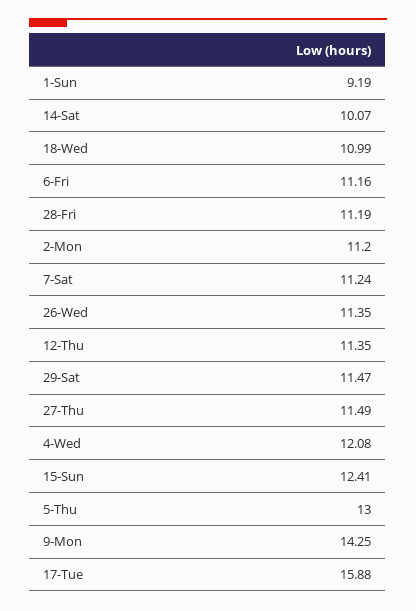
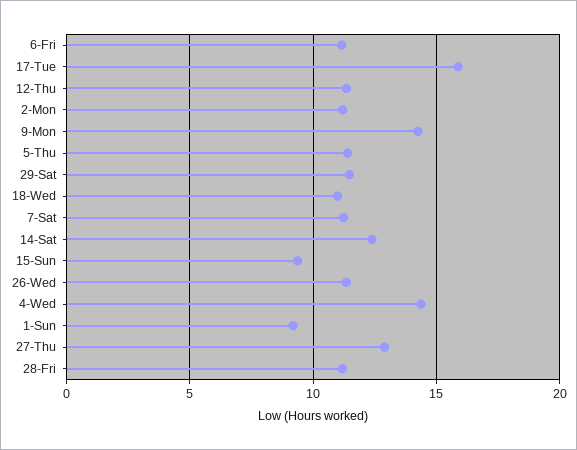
  {
    "1-Sun": 9.19,
-   "14-Sat": 10.07,
+   "14-Sat": 12.5,
    "18-Wed": 10.99,
    "6-Fri": 11.16,
    "28-Fri": 11.19,
    "2-Mon": 11.2,
    "7-Sat": 11.24,
    "26-Wed": 11.35,
    "12-Thu": 11.35,
    "29-Sat": 11.47,
-   "27-Thu": 11.49,
+   "27-Thu": 13,
-   "4-Wed": 12.08,
+   "4-Wed": 14.5,
-   "15-Sun": 12.41,
+   "15-Sun": 9.5,
-   "5-Thu": 13,
+   "5-Thu": 11.5,
    "9-Mon": 14.25,
    "17-Tue": 15.88
  }

